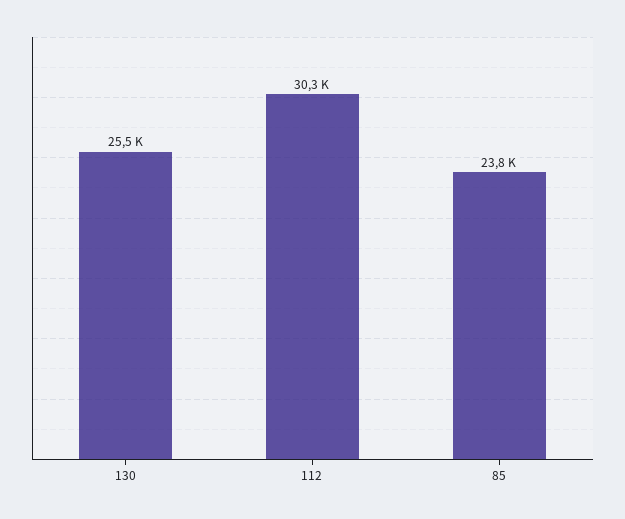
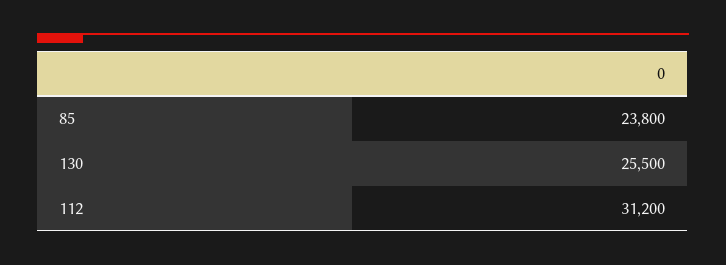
  {
    "130": 25500,
-   "112": 30300,
+   "112": 31200,
    "85": 23800
  }

